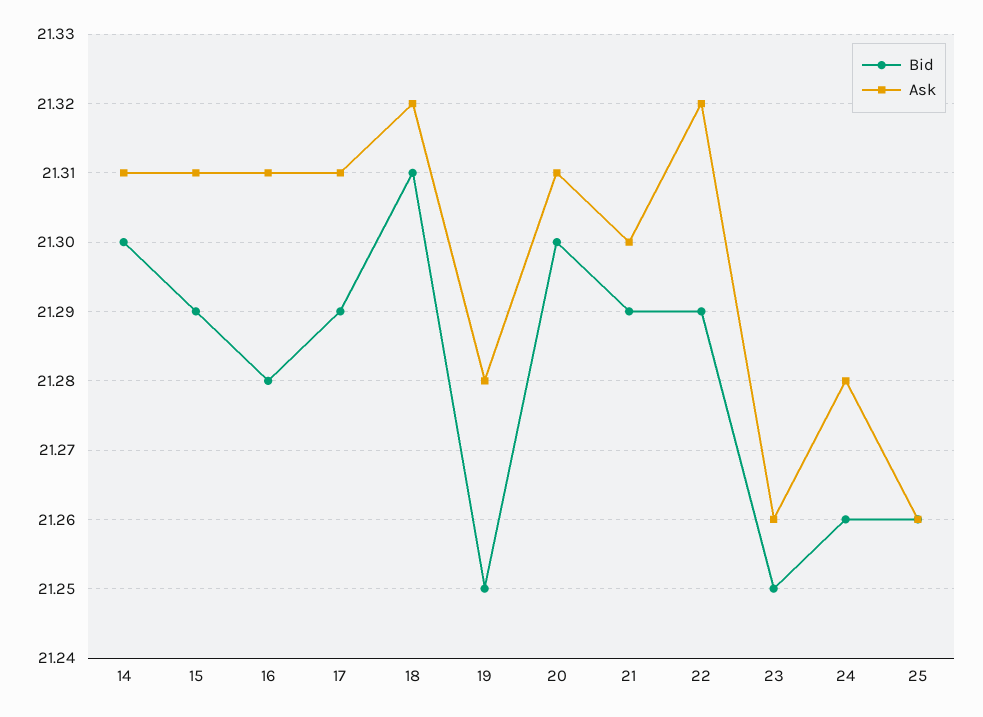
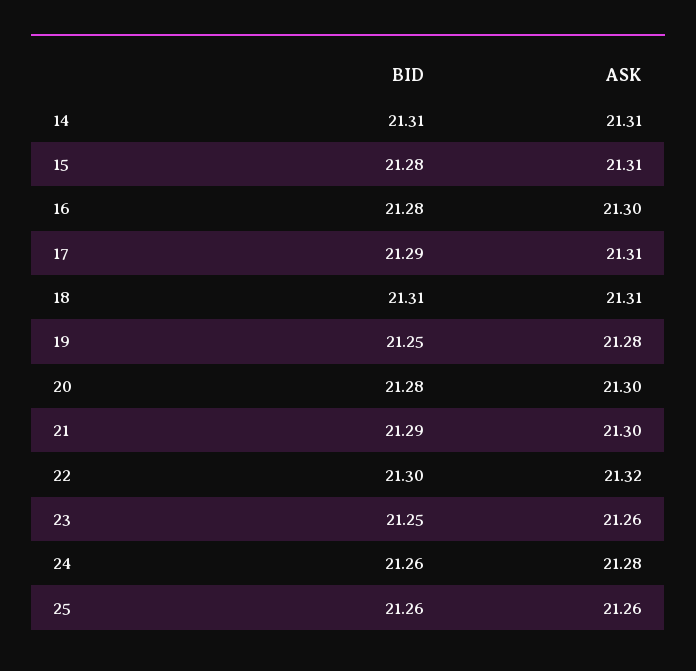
  {
    "Bid": {
-     "14": 21.3,
+     "14": 21.31,
-     "15": 21.29,
+     "15": 21.28,
      "16": 21.28,
      "17": 21.29,
      "18": 21.31,
      "19": 21.25,
-     "20": 21.3,
+     "20": 21.28,
      "21": 21.29,
-     "22": 21.29,
+     "22": 21.3,
      "23": 21.25,
      "24": 21.26,
      "25": 21.26
    },
    "Ask": {
      "14": 21.31,
      "15": 21.31,
-     "16": 21.31,
+     "16": 21.3,
      "17": 21.31,
-     "18": 21.32,
+     "18": 21.31,
      "19": 21.28,
-     "20": 21.31,
+     "20": 21.3,
      "21": 21.3,
      "22": 21.32,
      "23": 21.26,
      "24": 21.28,
      "25": 21.26
    }
  }

